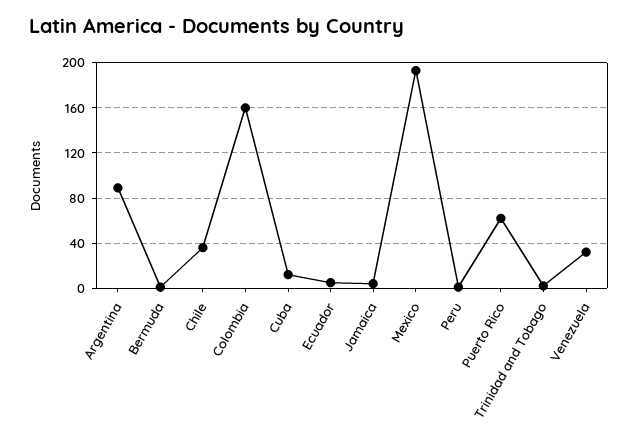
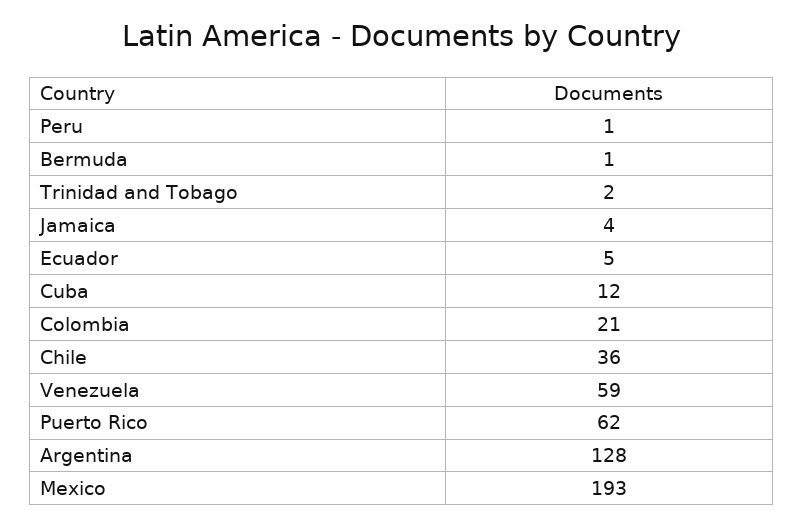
  {
-   "Argentina": 90,
+   "Argentina": 128,
    "Bermuda": 1,
    "Chile": 36,
-   "Colombia": 160,
+   "Colombia": 21,
    "Cuba": 12,
    "Ecuador": 5,
    "Jamaica": 4,
    "Mexico": 193,
    "Peru": 1,
    "Puerto Rico": 62,
    "Trinidad and Tobago": 2,
-   "Venezuela": 30
+   "Venezuela": 59
  }

